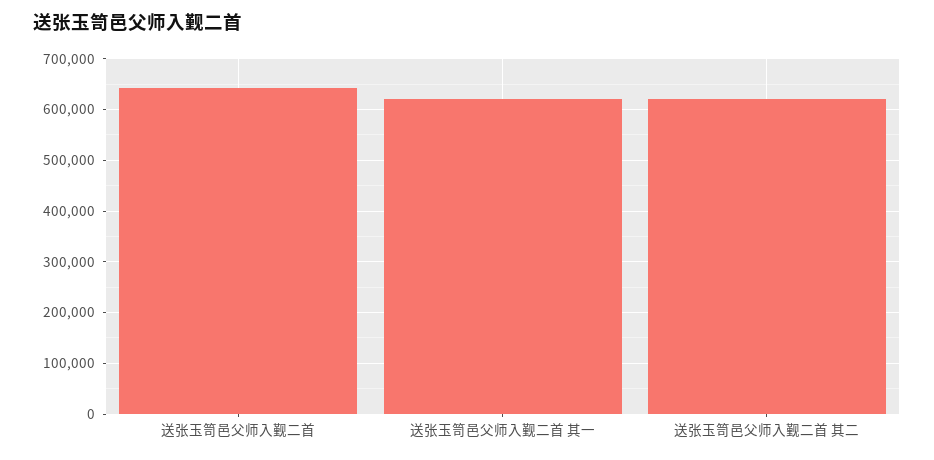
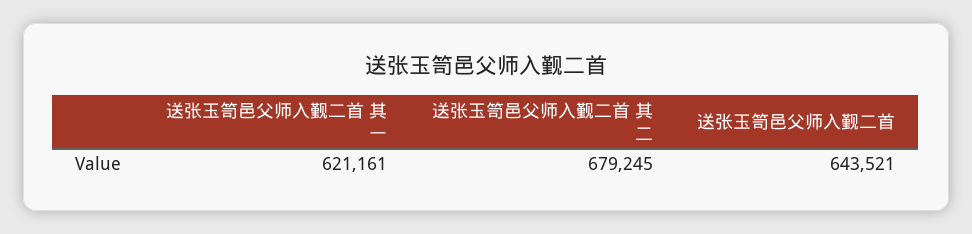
  {
    "送张玉笥邑父师入觐二首": 643521,
    "送张玉笥邑父师入觐二首 其一": 621161,
-   "送张玉笥邑父师入觐二首 其二": 620000
+   "送张玉笥邑父师入觐二首 其二": 679245
  }

